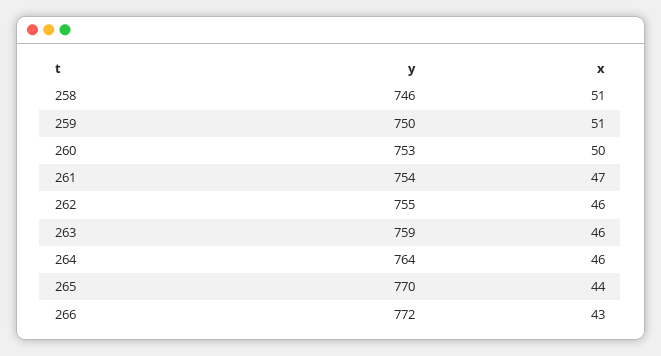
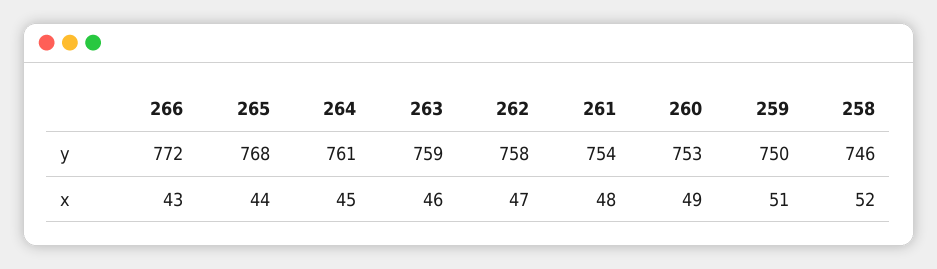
  {
    "y": {
      "258": 746,
      "259": 750,
      "260": 753,
      "261": 754,
-     "262": 755,
+     "262": 758,
      "263": 759,
-     "264": 764,
+     "264": 761,
-     "265": 770,
+     "265": 768,
      "266": 772
    },
    "x": {
-     "258": 51,
+     "258": 52,
      "259": 51,
-     "260": 50,
+     "260": 49,
-     "261": 47,
+     "261": 48,
-     "262": 46,
+     "262": 47,
      "263": 46,
-     "264": 46,
+     "264": 45,
      "265": 44,
      "266": 43
    }
  }

